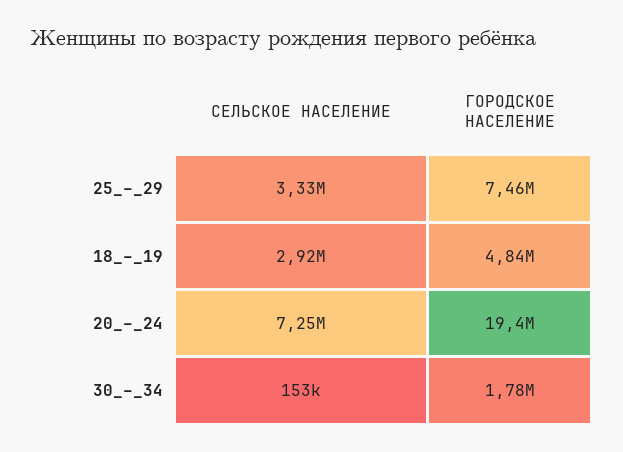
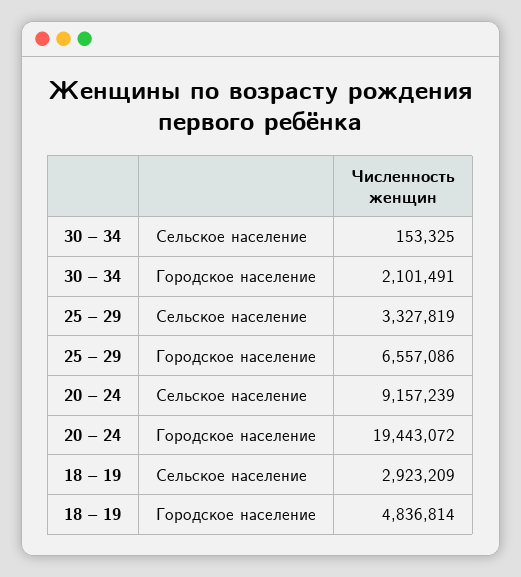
  {
    "СЕЛЬСКОЕ НАСЕЛЕНИЕ": {
      "25_–_29": 3327819,
      "18_–_19": 2923209,
-     "20_–_24": 7250000,
+     "20_–_24": 9157239,
      "30_–_34": 153325
    },
    "ГОРОДСКОЕ НАСЕЛЕНИЕ": {
-     "25_–_29": 7460000,
+     "25_–_29": 6557086,
      "18_–_19": 4836814,
      "20_–_24": 19443072,
-     "30_–_34": 1780000
+     "30_–_34": 2101491
    }
  }

